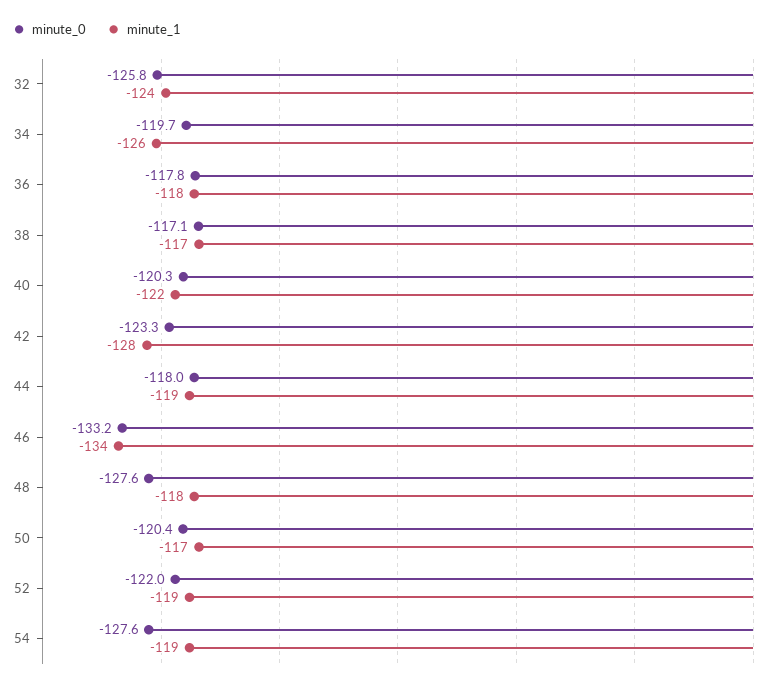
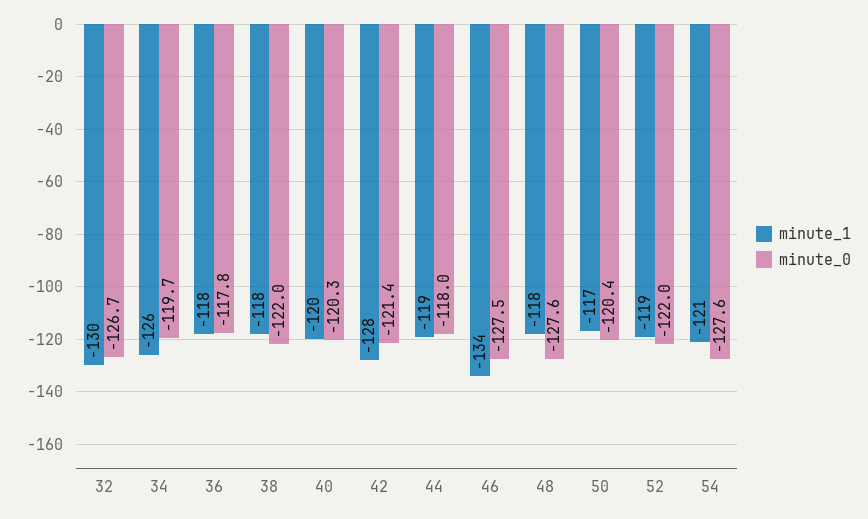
  {
    "minute_0": {
-     "32": -125.8,
+     "32": -126.7,
      "34": -119.7,
      "36": -117.8,
-     "38": -117.1,
+     "38": -122,
      "40": -120.3,
-     "42": -123.3,
+     "42": -121.4,
      "44": -118,
-     "46": -133.2,
+     "46": -127.5,
      "48": -127.6,
      "50": -120.4,
      "52": -122,
      "54": -127.6
    },
    "minute_1": {
-     "32": -124,
+     "32": -130,
      "34": -126,
      "36": -118,
-     "38": -117,
+     "38": -118,
-     "40": -122,
+     "40": -120,
      "42": -128,
      "44": -119,
      "46": -134,
      "48": -118,
      "50": -117,
      "52": -119,
-     "54": -119
+     "54": -121
    }
  }

